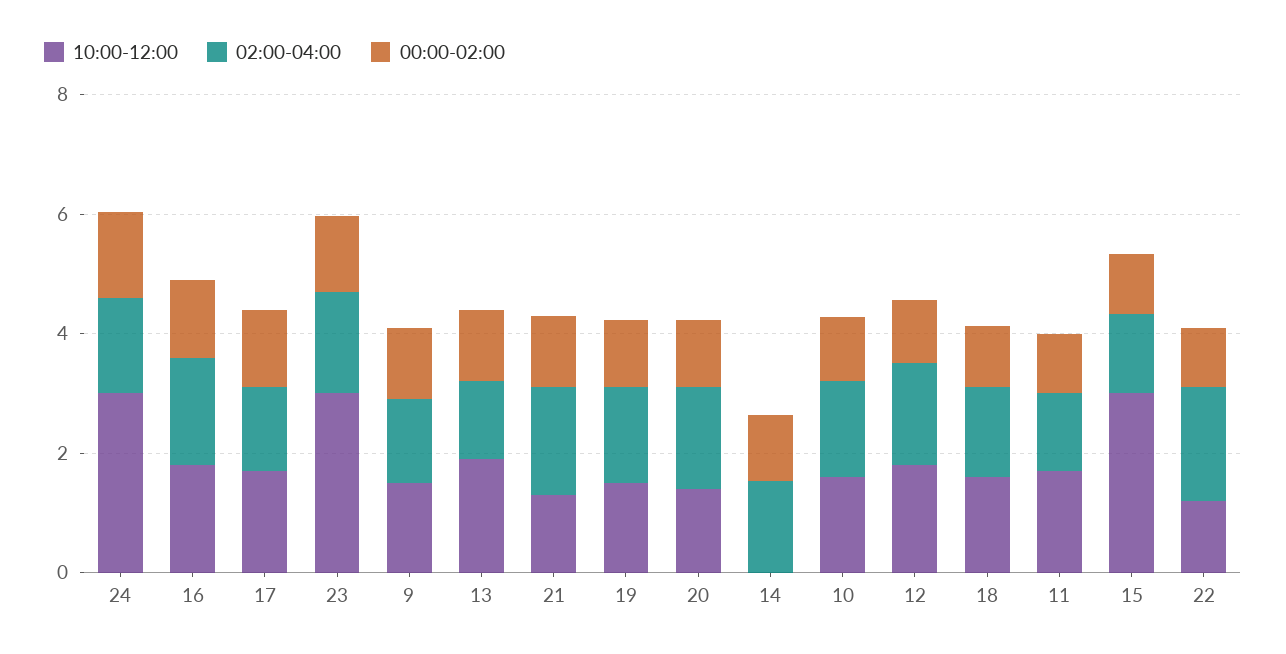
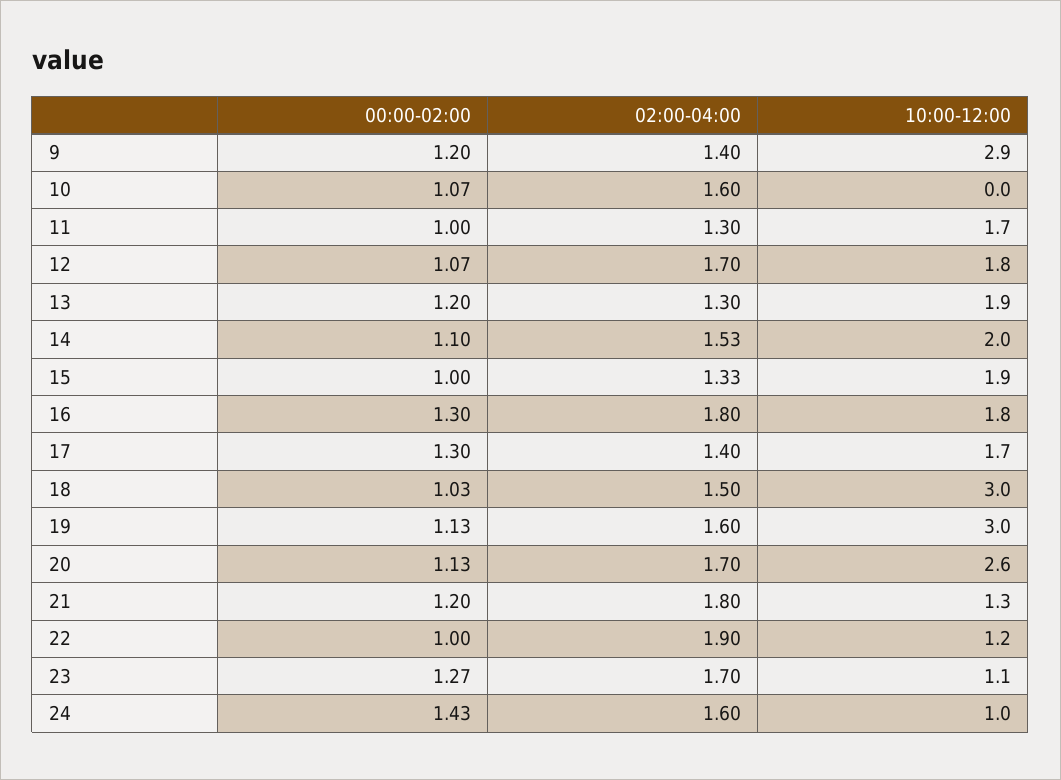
  {
    "10:00-12:00": {
-     "24": 3,
+     "24": 1,
      "16": 1.8,
      "17": 1.7,
-     "23": 3,
+     "23": 1.1,
-     "9": 1.5,
+     "9": 2.9,
      "13": 1.9,
      "21": 1.3,
-     "19": 1.5,
+     "19": 3,
-     "20": 1.5,
+     "20": 2.6,
-     "14": 0,
+     "14": 2,
-     "10": 1.5,
+     "10": 0,
      "12": 1.8,
-     "18": 1.5,
+     "18": 3,
      "11": 1.7,
-     "15": 3,
+     "15": 1.9,
      "22": 1.2
    },
    "02:00-04:00": {
      "24": 1.6,
      "16": 1.8,
      "17": 1.4,
      "23": 1.7,
      "9": 1.4,
      "13": 1.3,
      "21": 1.8,
      "19": 1.6,
      "20": 1.7,
      "14": 1.53,
      "10": 1.6,
      "12": 1.7,
      "18": 1.5,
      "11": 1.3,
      "15": 1.33,
      "22": 1.9
    },
    "00:00-02:00": {
      "24": 1.43,
      "16": 1.3,
      "17": 1.3,
      "23": 1.27,
      "9": 1.2,
      "13": 1.2,
      "21": 1.2,
      "19": 1.13,
      "20": 1.13,
      "14": 1.1,
      "10": 1.07,
      "12": 1.07,
      "18": 1.03,
      "11": 1,
      "15": 1,
      "22": 1
    }
  }

